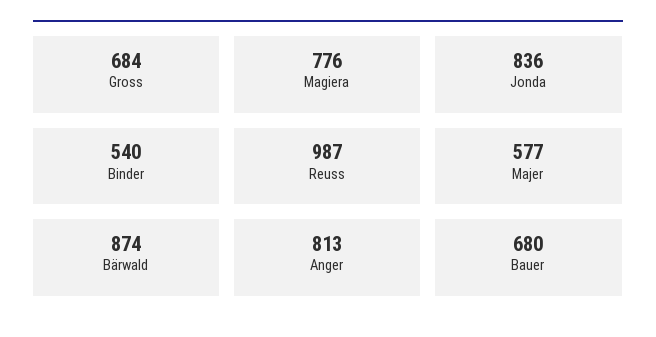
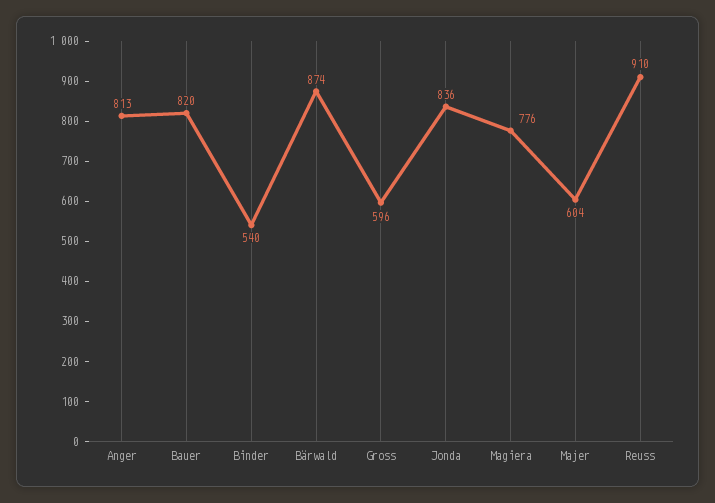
  {
-   "Gross": 684,
+   "Gross": 596,
    "Magiera": 776,
    "Jonda": 836,
    "Binder": 540,
-   "Reuss": 987,
+   "Reuss": 910,
-   "Majer": 577,
+   "Majer": 604,
    "Bärwald": 874,
    "Anger": 813,
-   "Bauer": 680
+   "Bauer": 820
  }

